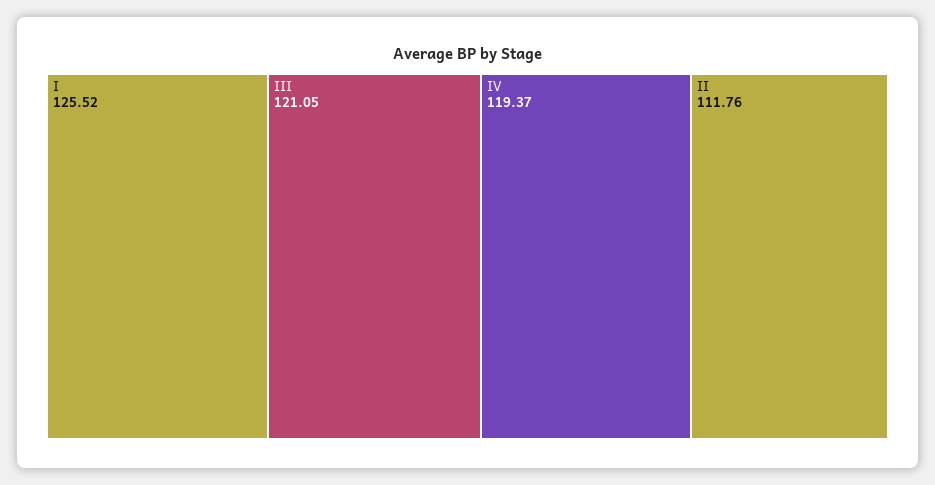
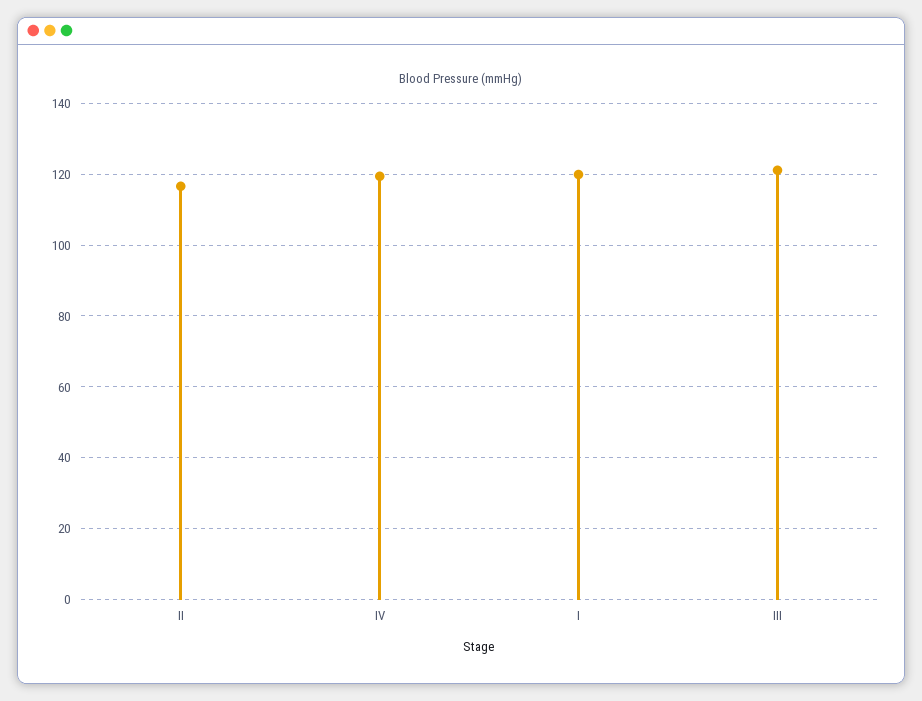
  {
-   "I": 125.52,
+   "I": 120,
    "III": 121.05,
    "IV": 119.37,
-   "II": 111.76
+   "II": 116
  }

